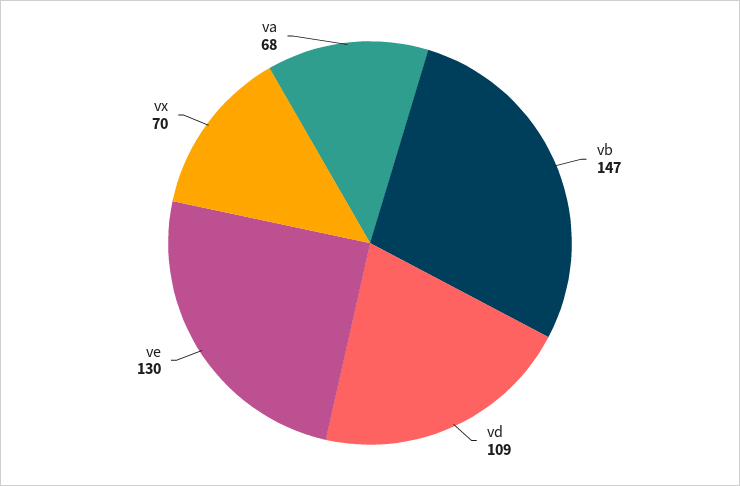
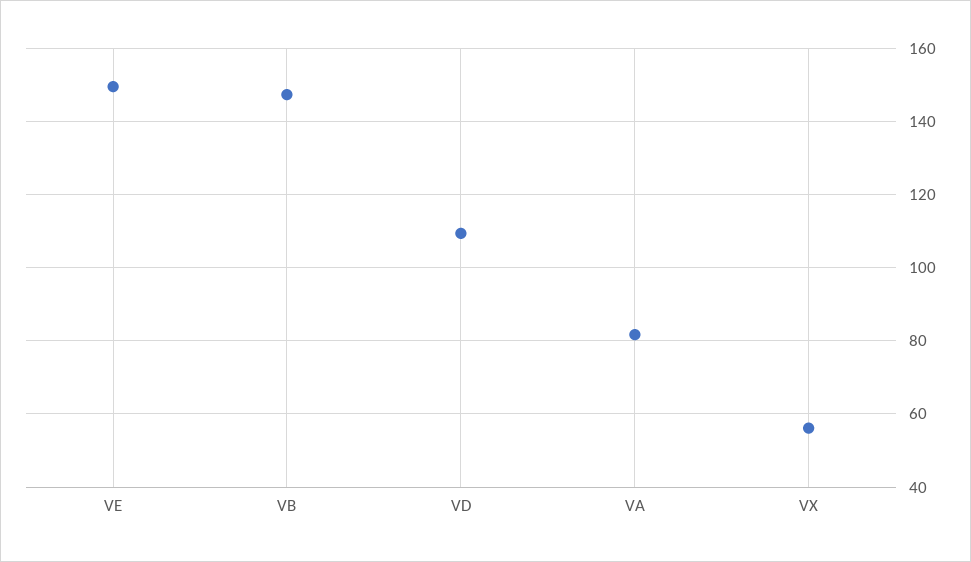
  {
    "vb": 147,
    "vd": 109,
-   "ve": 130,
+   "ve": 150,
-   "vx": 70,
+   "vx": 56,
-   "va": 68
+   "va": 82
  }

